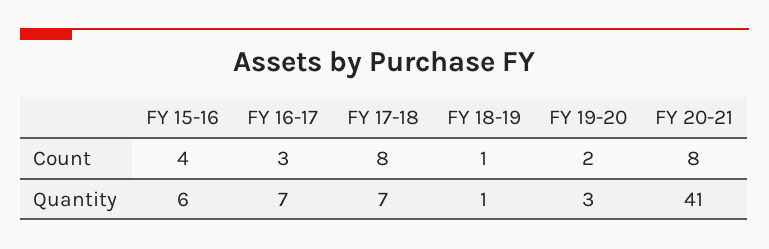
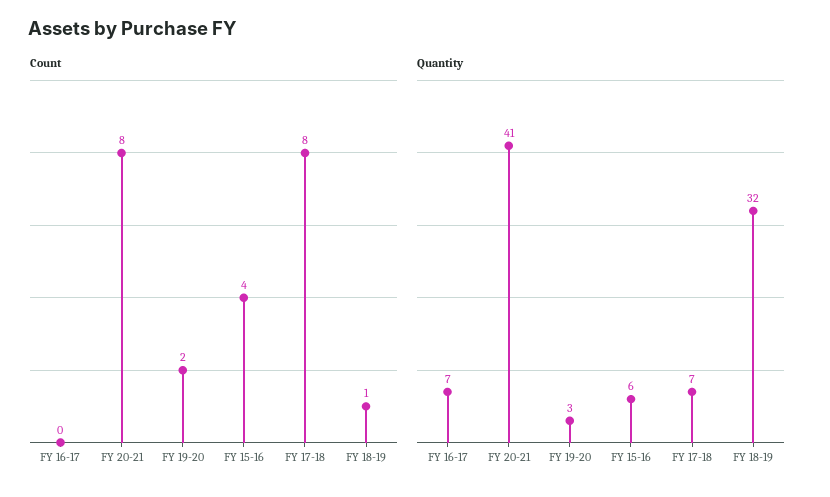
  {
    "Count": {
      "FY 15-16": 4,
-     "FY 16-17": 3,
+     "FY 16-17": 0,
      "FY 17-18": 8,
      "FY 18-19": 1,
      "FY 19-20": 2,
      "FY 20-21": 8
    },
    "Quantity": {
      "FY 15-16": 6,
      "FY 16-17": 7,
      "FY 17-18": 7,
-     "FY 18-19": 1,
+     "FY 18-19": 32,
      "FY 19-20": 3,
      "FY 20-21": 41
    }
  }

